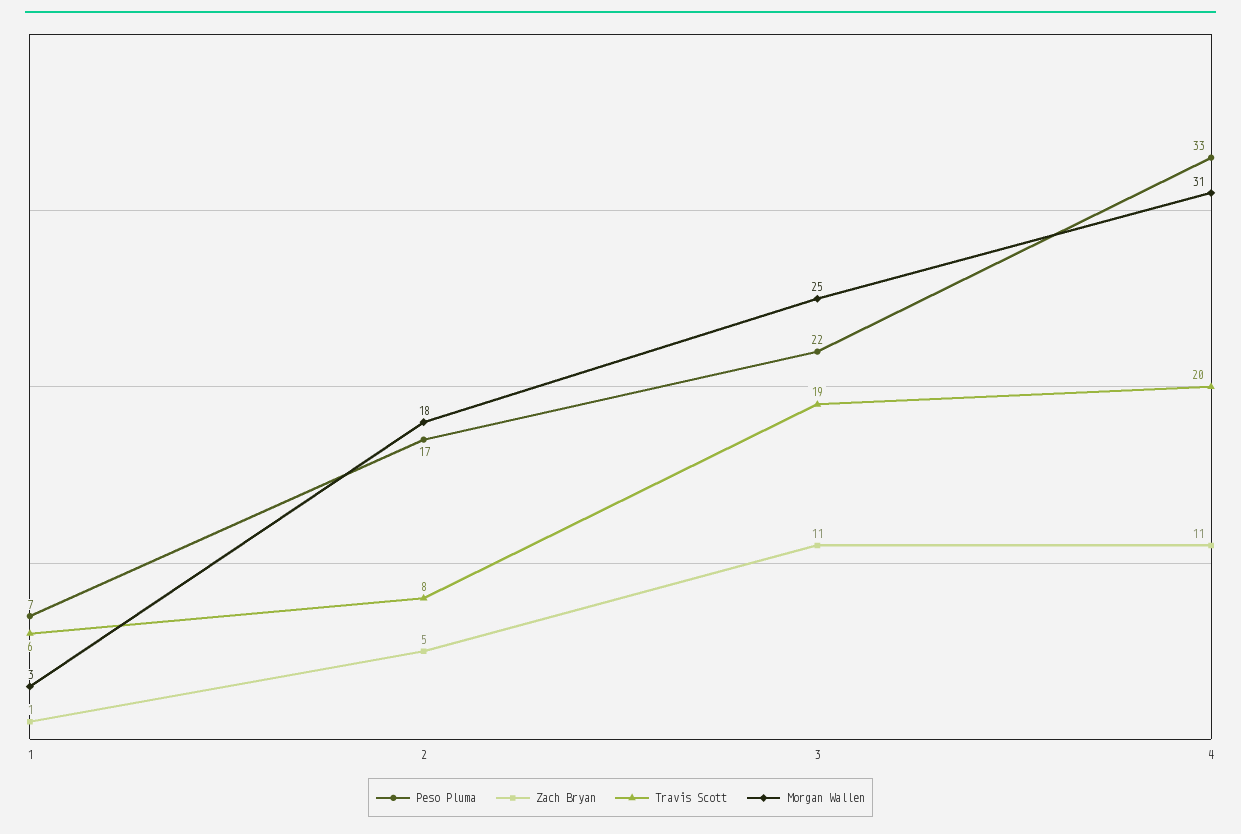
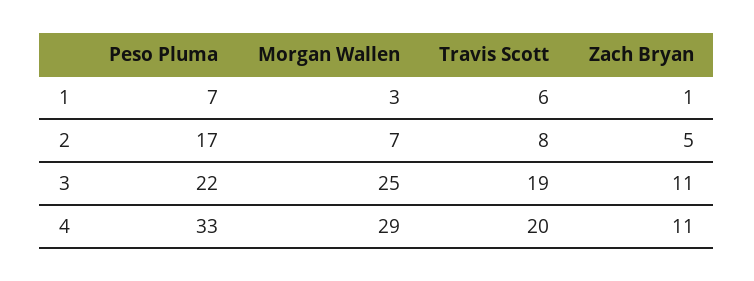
  {
    "Peso Pluma": {
      "1": 7,
      "2": 17,
      "3": 22,
      "4": 33
    },
    "Zach Bryan": {
      "1": 1,
      "2": 5,
      "3": 11,
      "4": 11
    },
    "Travis Scott": {
      "1": 6,
      "2": 8,
      "3": 19,
      "4": 20
    },
    "Morgan Wallen": {
      "1": 3,
-     "2": 18,
+     "2": 7,
      "3": 25,
-     "4": 31
+     "4": 29
    }
  }

